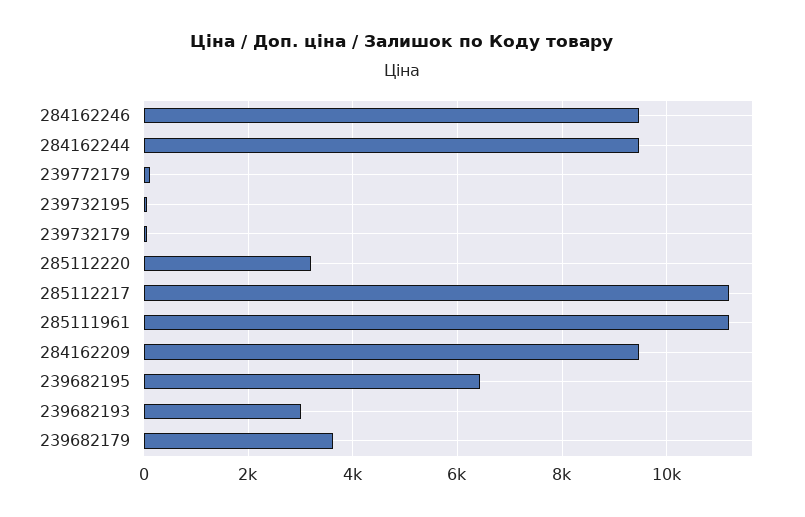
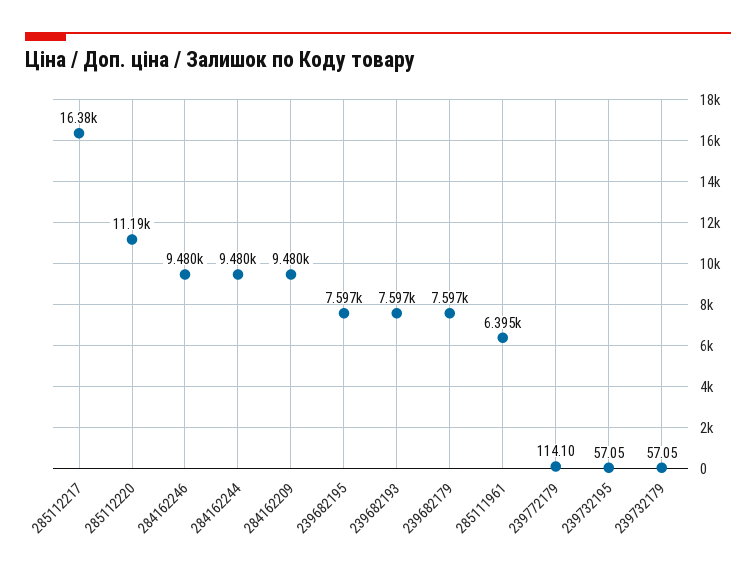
  {
    "284162246": 9480,
    "284162244": 9480,
    "239772179": 114.1,
    "239732195": 57.05,
    "239732179": 57.05,
-   "285112220": 3200,
+   "285112220": 11190,
-   "285112217": 11200,
+   "285112217": 16380,
-   "285111961": 11200,
+   "285111961": 6395,
    "284162209": 9480,
-   "239682195": 6400,
+   "239682195": 7597,
-   "239682193": 3000,
+   "239682193": 7597,
-   "239682179": 3600
+   "239682179": 7597
  }

